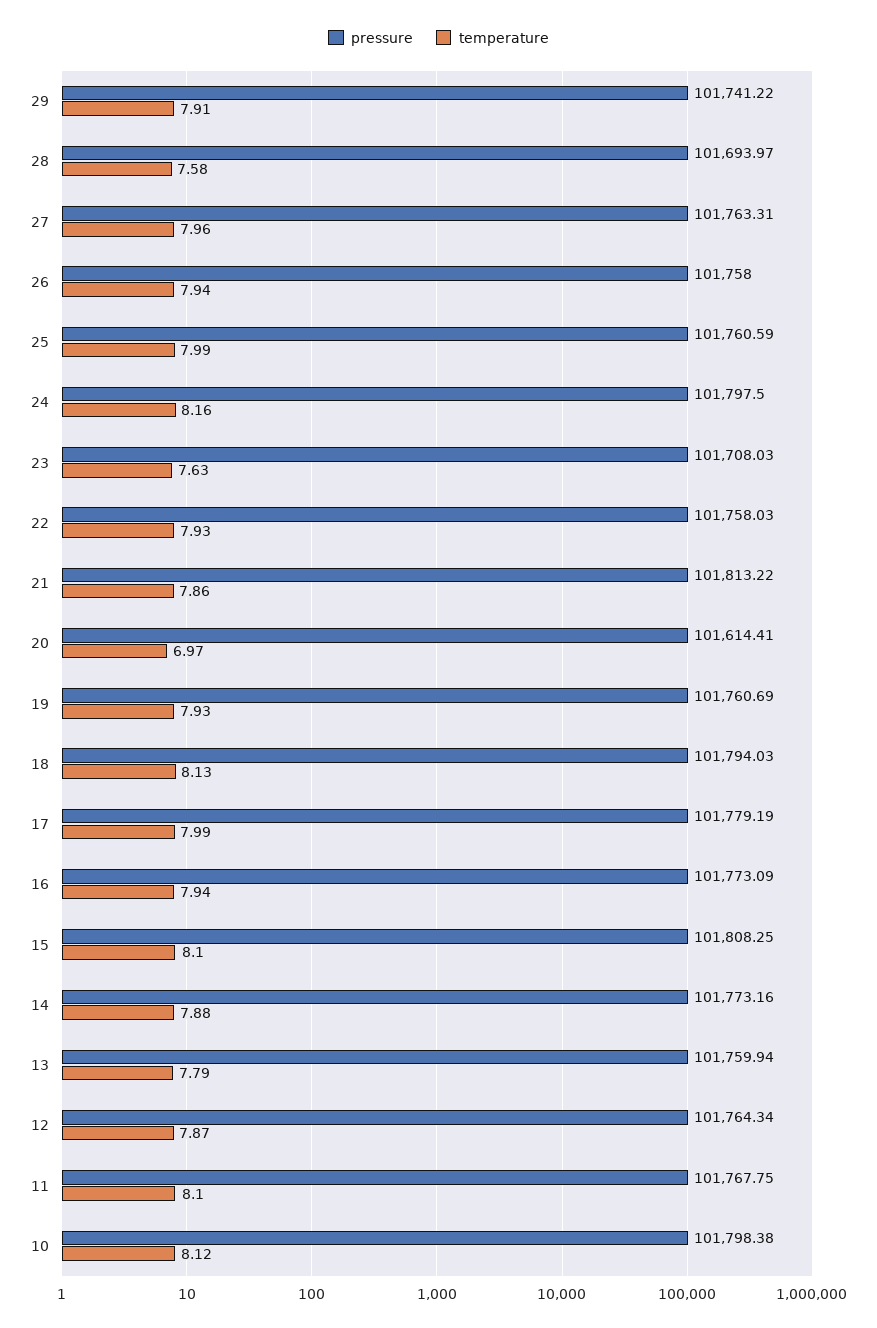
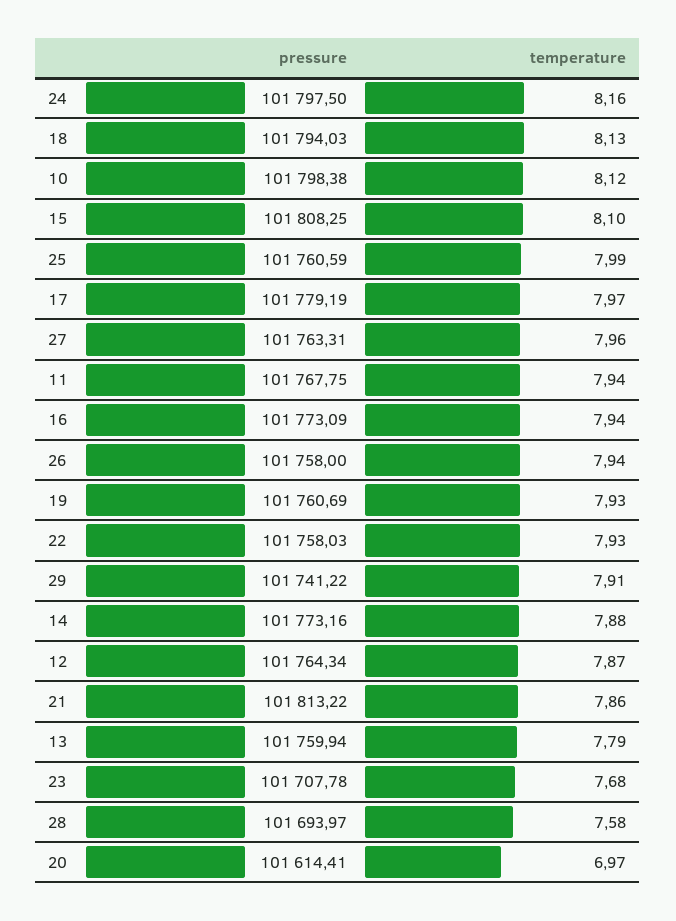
  {
    "pressure": {
      "29": 101741.22,
      "28": 101693.97,
      "27": 101763.31,
      "26": 101758,
      "25": 101760.59,
      "24": 101797.5,
-     "23": 101708.03,
+     "23": 101707.78,
      "22": 101758.03,
      "21": 101813.22,
      "20": 101614.41,
      "19": 101760.69,
      "18": 101794.03,
      "17": 101779.19,
      "16": 101773.09,
      "15": 101808.25,
      "14": 101773.16,
      "13": 101759.94,
      "12": 101764.34,
      "11": 101767.75,
      "10": 101798.38
    },
    "temperature": {
      "29": 7.91,
      "28": 7.58,
      "27": 7.96,
      "26": 7.94,
      "25": 7.99,
      "24": 8.16,
-     "23": 7.63,
+     "23": 7.68,
      "22": 7.93,
      "21": 7.86,
      "20": 6.97,
      "19": 7.93,
      "18": 8.13,
-     "17": 7.99,
+     "17": 7.97,
      "16": 7.94,
      "15": 8.1,
      "14": 7.88,
      "13": 7.79,
      "12": 7.87,
-     "11": 8.1,
+     "11": 7.94,
      "10": 8.12
    }
  }

